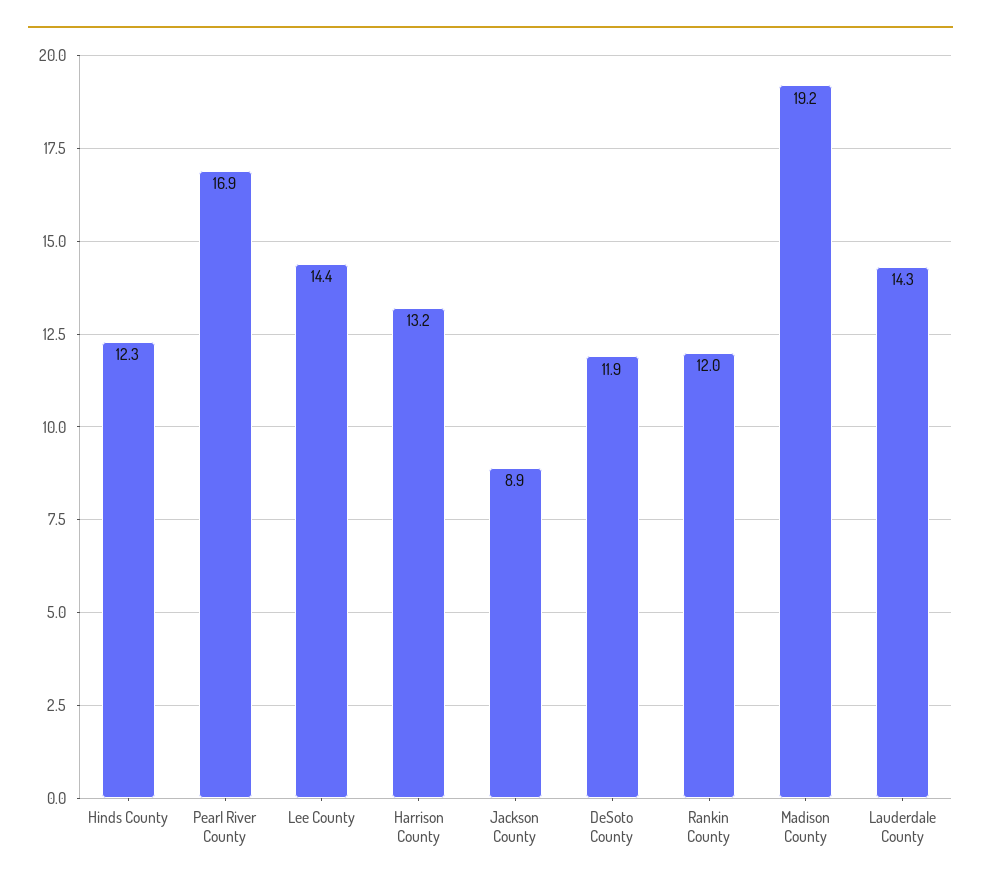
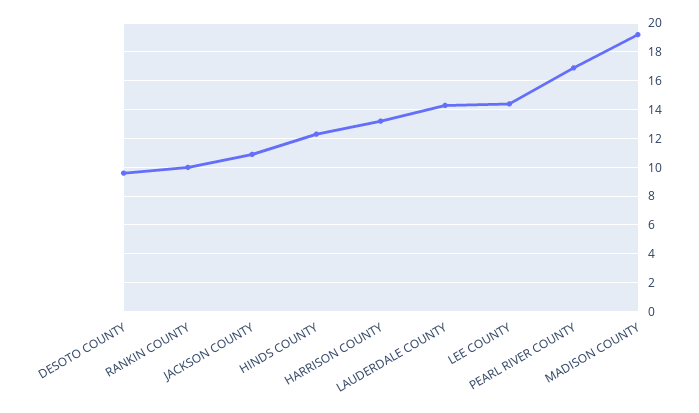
  {
    "Hinds County": 12.3,
    "Pearl River County": 16.9,
    "Lee County": 14.4,
    "Harrison County": 13.2,
-   "Jackson County": 8.9,
+   "Jackson County": 11,
-   "DeSoto County": 11.9,
+   "DeSoto County": 9.5,
-   "Rankin County": 12,
+   "Rankin County": 10,
    "Madison County": 19.2,
    "Lauderdale County": 14.3
  }

